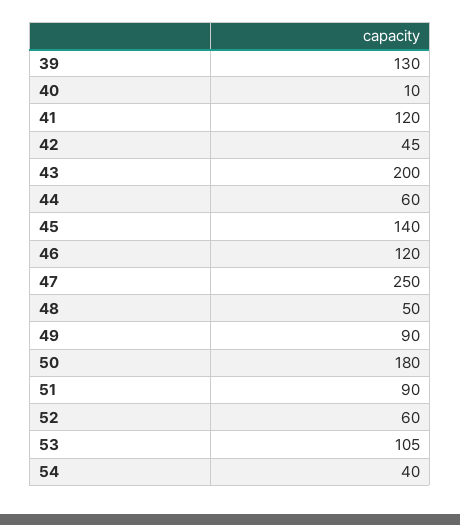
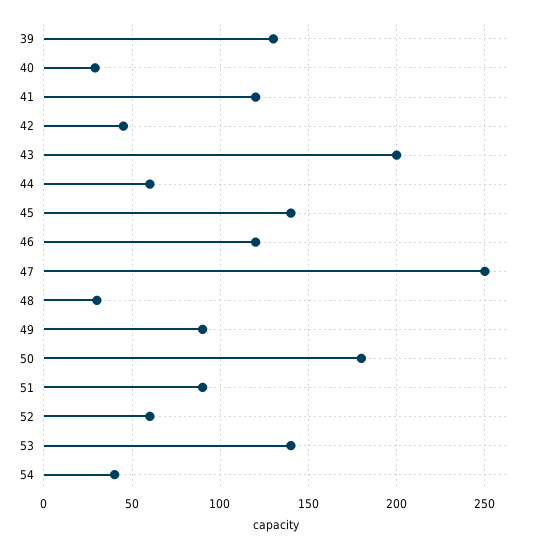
  {
    "39": 130,
-   "40": 10,
+   "40": 30,
    "41": 120,
    "42": 45,
    "43": 200,
    "44": 60,
    "45": 140,
    "46": 120,
    "47": 250,
-   "48": 50,
+   "48": 30,
    "49": 90,
    "50": 180,
    "51": 90,
    "52": 60,
-   "53": 105,
+   "53": 140,
    "54": 40
  }

